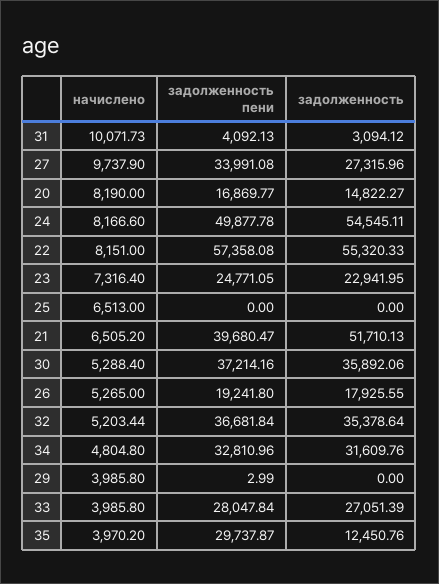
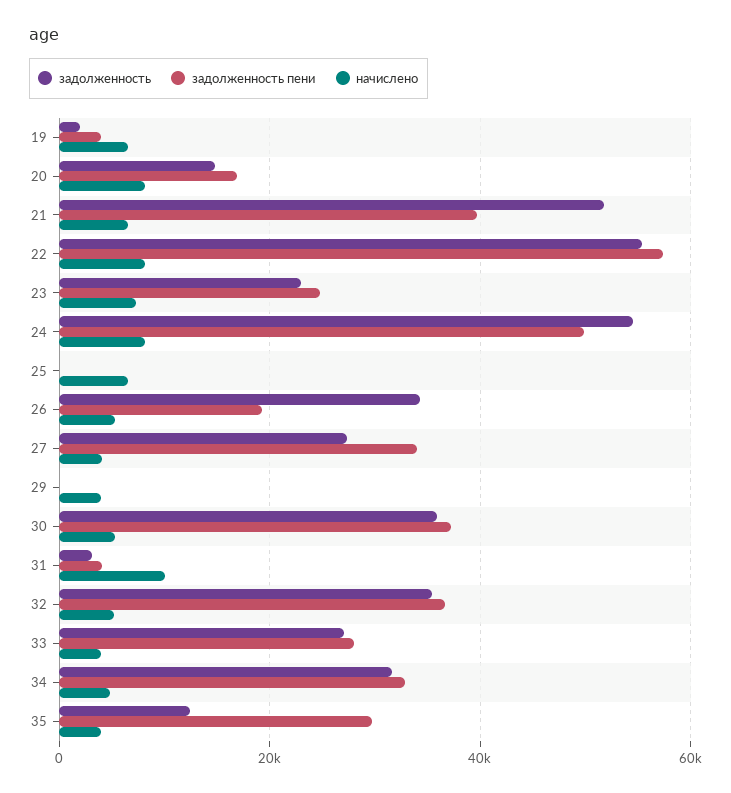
  {
    "начислено": {
      "31": 10071.73,
-     "27": 9737.9,
+     "27": 4000,
      "20": 8190,
      "24": 8166.6,
      "22": 8151,
      "23": 7316.4,
      "25": 6513,
      "21": 6505.2,
      "30": 5288.4,
      "26": 5265,
      "32": 5203.44,
      "34": 4804.8,
      "29": 3985.8,
      "33": 3985.8,
-     "35": 3970.2
+     "35": 3970.2,
+     "19": 6000
    },
    "задолженность пени": {
      "31": 4092.13,
      "27": 33991.08,
      "20": 16869.77,
      "24": 49877.78,
      "22": 57358.08,
      "23": 24771.05,
      "25": 0,
      "21": 39680.47,
      "30": 37214.16,
      "26": 19241.8,
      "32": 36681.84,
      "34": 32810.96,
      "29": 2.99,
      "33": 28047.84,
-     "35": 29737.87
+     "35": 29737.87,
+     "19": 4000
    },
    "задолженность": {
      "31": 3094.12,
      "27": 27315.96,
      "20": 14822.27,
      "24": 54545.11,
      "22": 55320.33,
      "23": 22941.95,
      "25": 0,
      "21": 51710.13,
      "30": 35892.06,
-     "26": 17925.55,
+     "26": 34000,
      "32": 35378.64,
      "34": 31609.76,
      "29": 0,
      "33": 27051.39,
-     "35": 12450.76
+     "35": 12450.76,
+     "19": 2000
    }
  }

